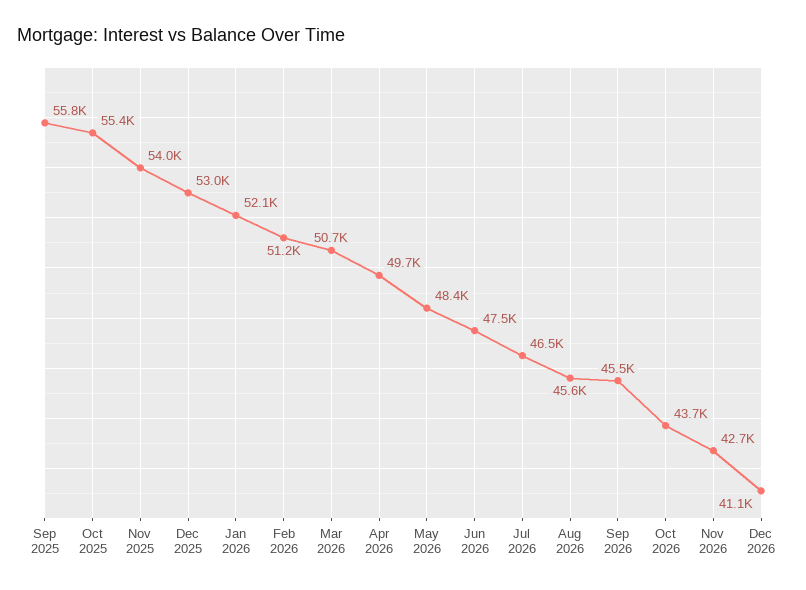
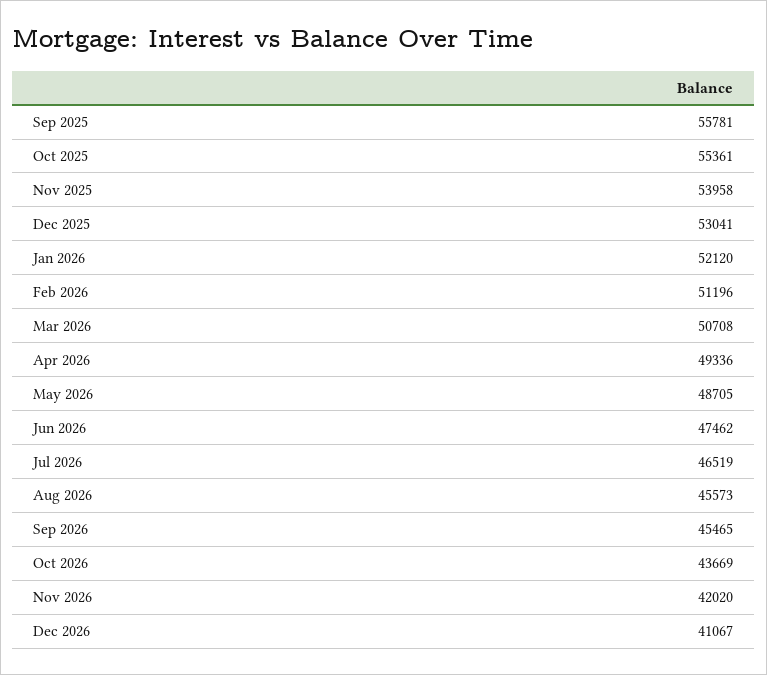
  {
    "Sep 2025": 55781,
    "Oct 2025": 55361,
    "Nov 2025": 53958,
    "Dec 2025": 53041,
    "Jan 2026": 52120,
    "Feb 2026": 51196,
    "Mar 2026": 50708,
-   "Apr 2026": 49700,
+   "Apr 2026": 49336,
-   "May 2026": 48400,
+   "May 2026": 48705,
    "Jun 2026": 47462,
    "Jul 2026": 46519,
    "Aug 2026": 45573,
    "Sep 2026": 45465,
    "Oct 2026": 43669,
-   "Nov 2026": 42700,
+   "Nov 2026": 42020,
    "Dec 2026": 41067
  }

